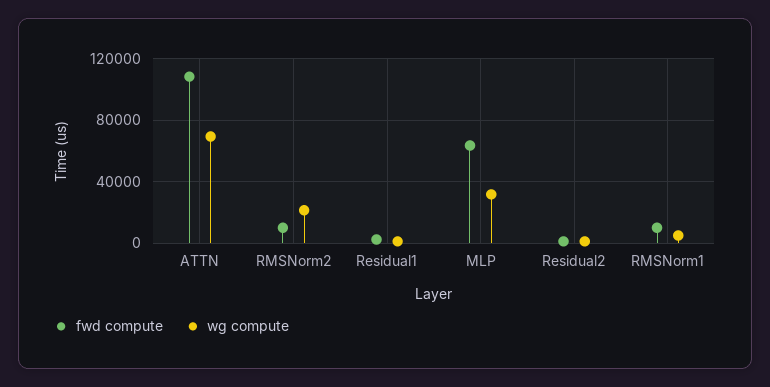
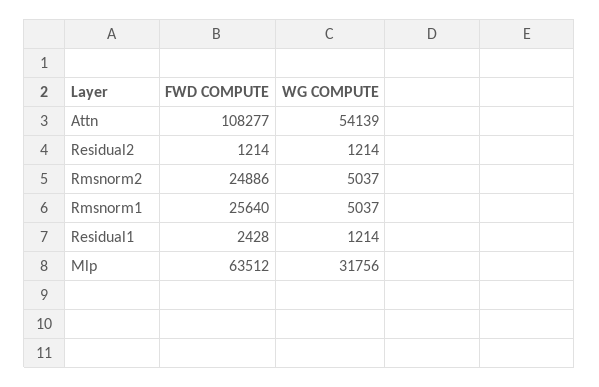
  {
    "fwd compute": {
      "ATTN": 108277,
-     "RMSNorm2": 10000,
+     "RMSNorm2": 24886,
      "Residual1": 2428,
      "MLP": 63512,
      "Residual2": 1214,
-     "RMSNorm1": 10000
+     "RMSNorm1": 25640
    },
    "wg compute": {
-     "ATTN": 70000,
+     "ATTN": 54139,
-     "RMSNorm2": 20000,
+     "RMSNorm2": 5037,
      "Residual1": 1214,
      "MLP": 31756,
      "Residual2": 1214,
      "RMSNorm1": 5037
    }
  }

